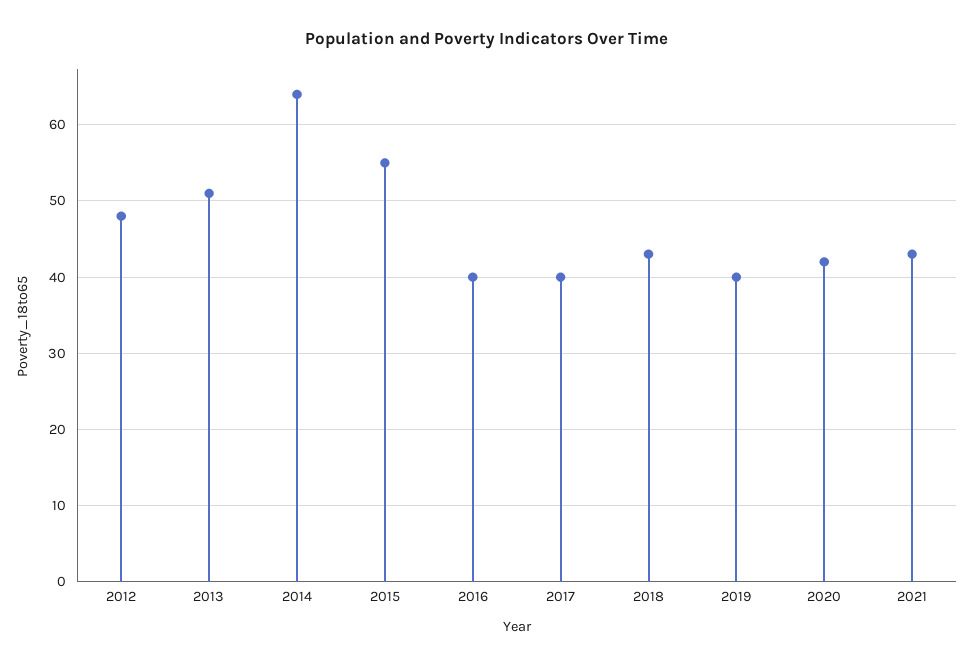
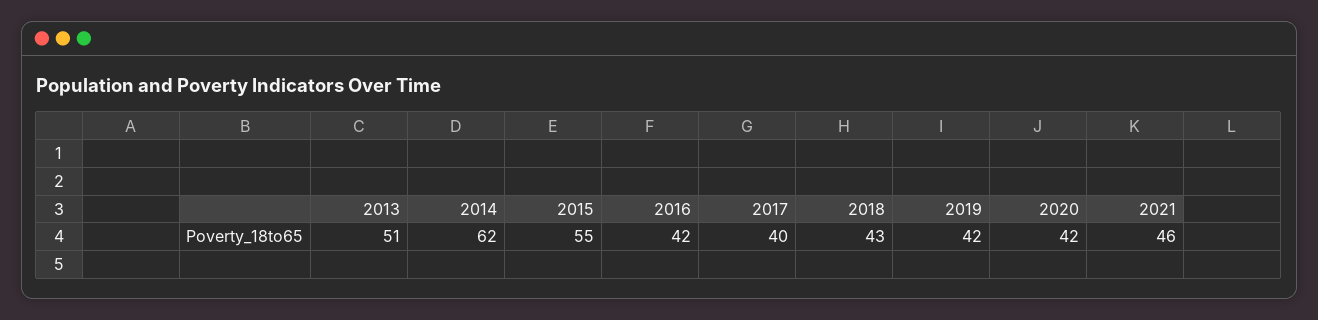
  {
-   "2012": 48,
    "2013": 51,
-   "2014": 64,
+   "2014": 62,
    "2015": 55,
-   "2016": 40,
+   "2016": 42,
    "2017": 40,
    "2018": 43,
-   "2019": 40,
+   "2019": 42,
    "2020": 42,
-   "2021": 43
+   "2021": 46
  }

